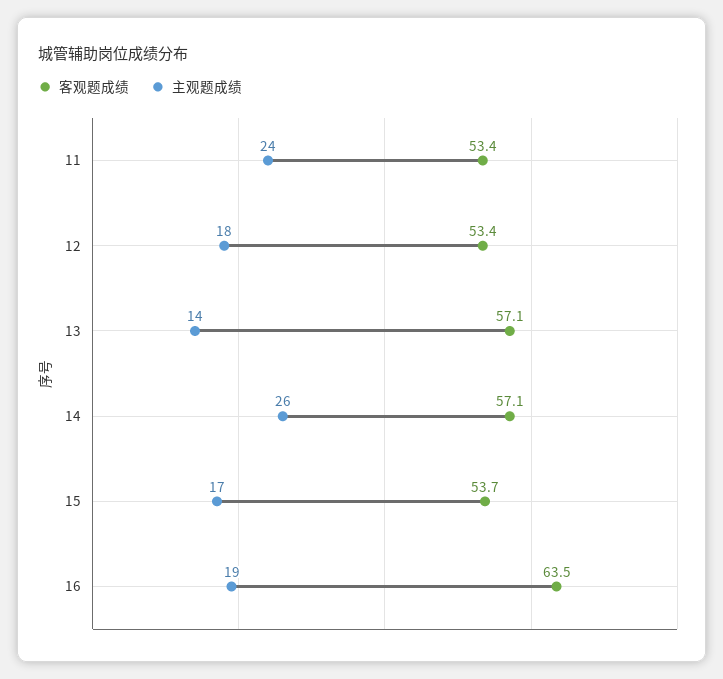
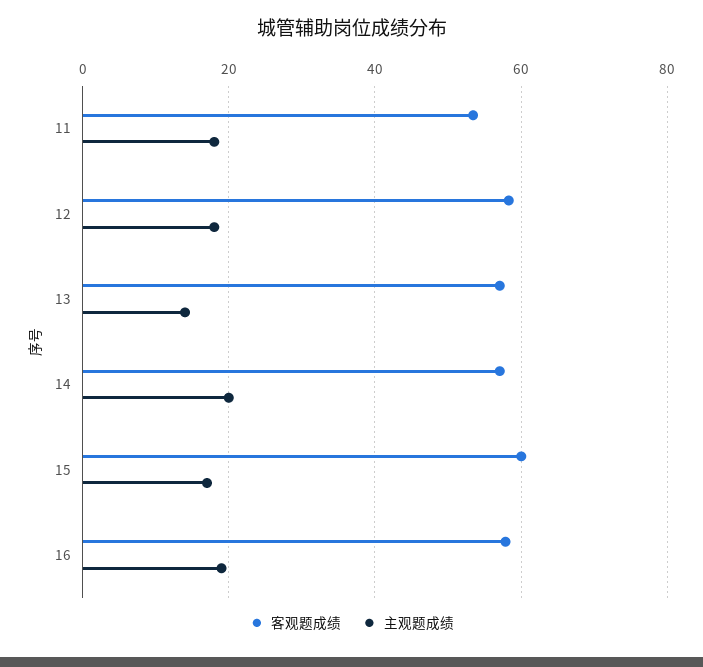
  {
    "客观题成绩": {
      "11": 53.4,
-     "12": 53.4,
+     "12": 58,
      "13": 57.1,
      "14": 57.1,
-     "15": 53.7,
+     "15": 60,
-     "16": 63.5
+     "16": 58
    },
    "主观题成绩": {
-     "11": 24,
+     "11": 18,
      "12": 18,
      "13": 14,
-     "14": 26,
+     "14": 20,
      "15": 17,
      "16": 19
    }
  }

